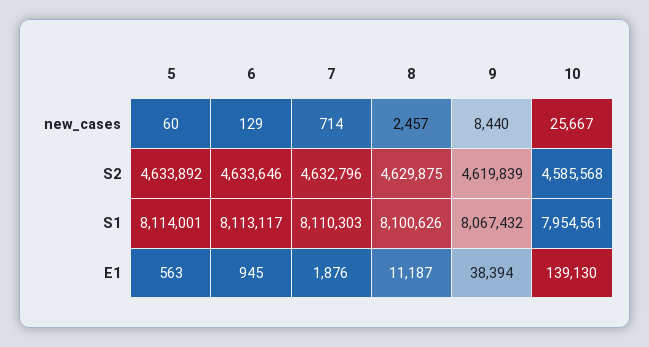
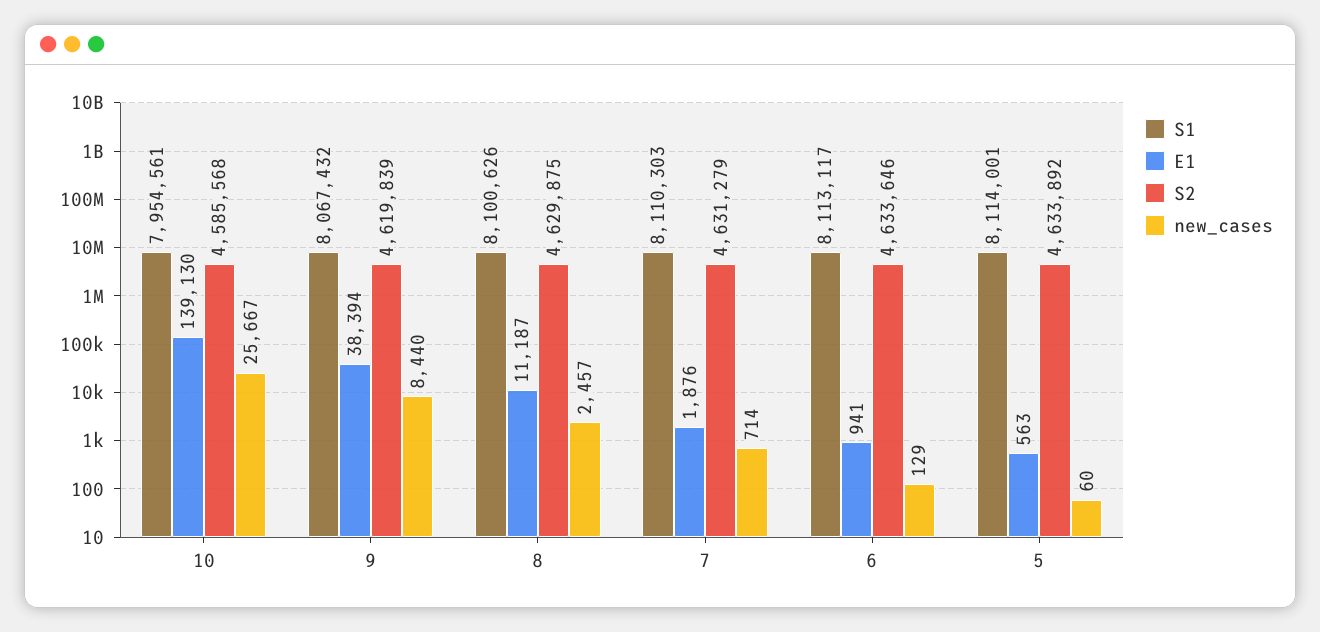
  {
    "new_cases": {
      "5": 60,
      "6": 129,
      "7": 714,
      "8": 2457,
      "9": 8440,
      "10": 25667
    },
    "S2": {
      "5": 4633892,
      "6": 4633646,
-     "7": 4632796,
+     "7": 4631279,
      "8": 4629875,
      "9": 4619839,
      "10": 4585568
    },
    "S1": {
      "5": 8114001,
      "6": 8113117,
      "7": 8110303,
      "8": 8100626,
      "9": 8067432,
      "10": 7954561
    },
    "E1": {
      "5": 563,
-     "6": 945,
+     "6": 941,
      "7": 1876,
      "8": 11187,
      "9": 38394,
      "10": 139130
    }
  }

